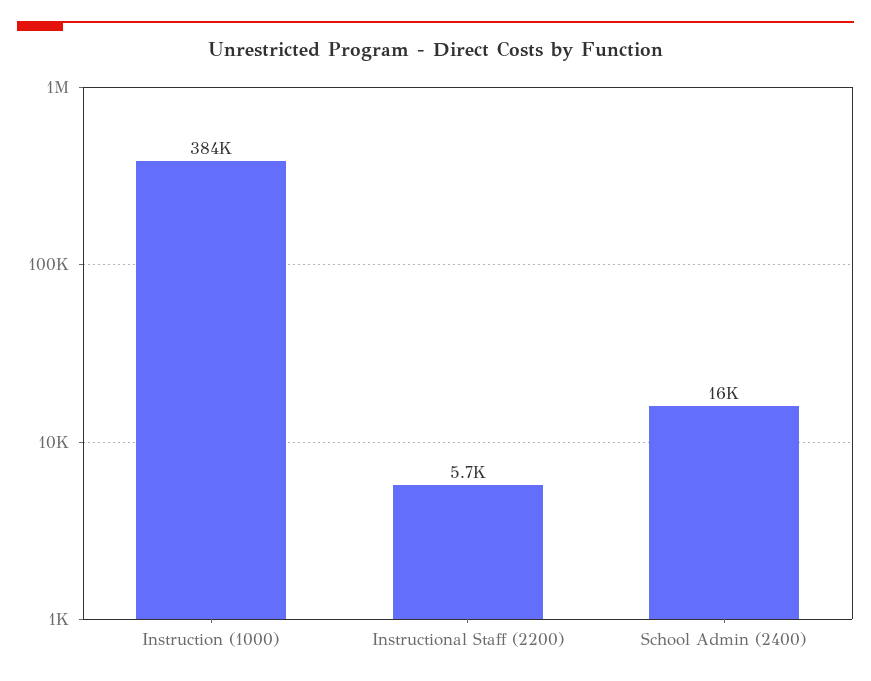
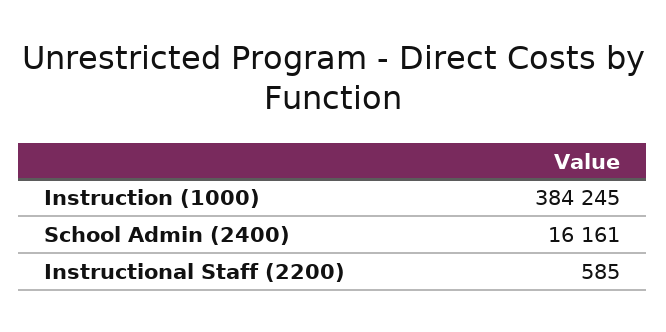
  {
    "Instruction (1000)": 384245,
-   "Instructional Staff (2200)": 5700,
+   "Instructional Staff (2200)": 585,
    "School Admin (2400)": 16161
  }

